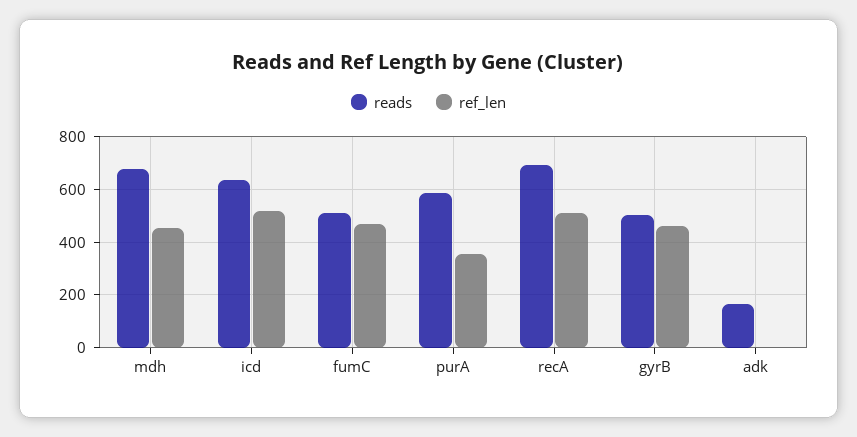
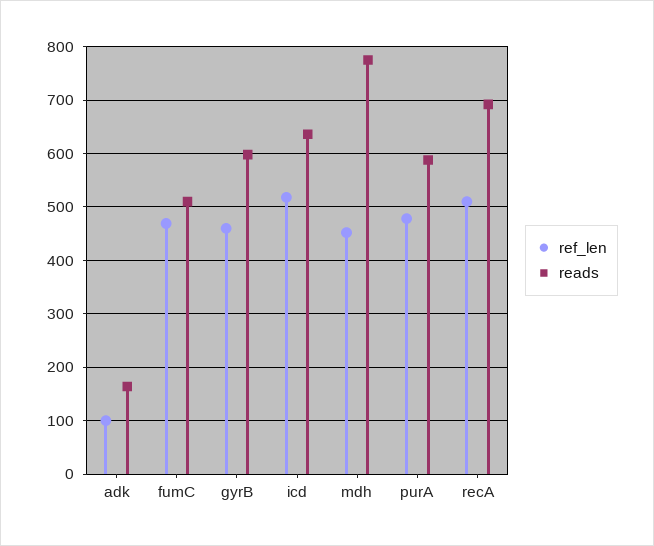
  {
    "reads": {
-     "mdh": 675,
+     "mdh": 780,
      "icd": 640,
      "fumC": 520,
      "purA": 580,
      "recA": 700,
-     "gyrB": 500,
+     "gyrB": 600,
      "adk": 160
    },
    "ref_len": {
      "mdh": 460,
      "icd": 520,
      "fumC": 460,
-     "purA": 350,
+     "purA": 480,
      "recA": 520,
      "gyrB": 460,
-     "adk": 0
+     "adk": 100
    }
  }

